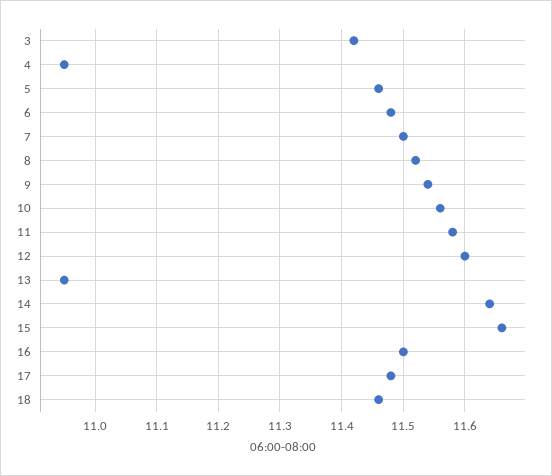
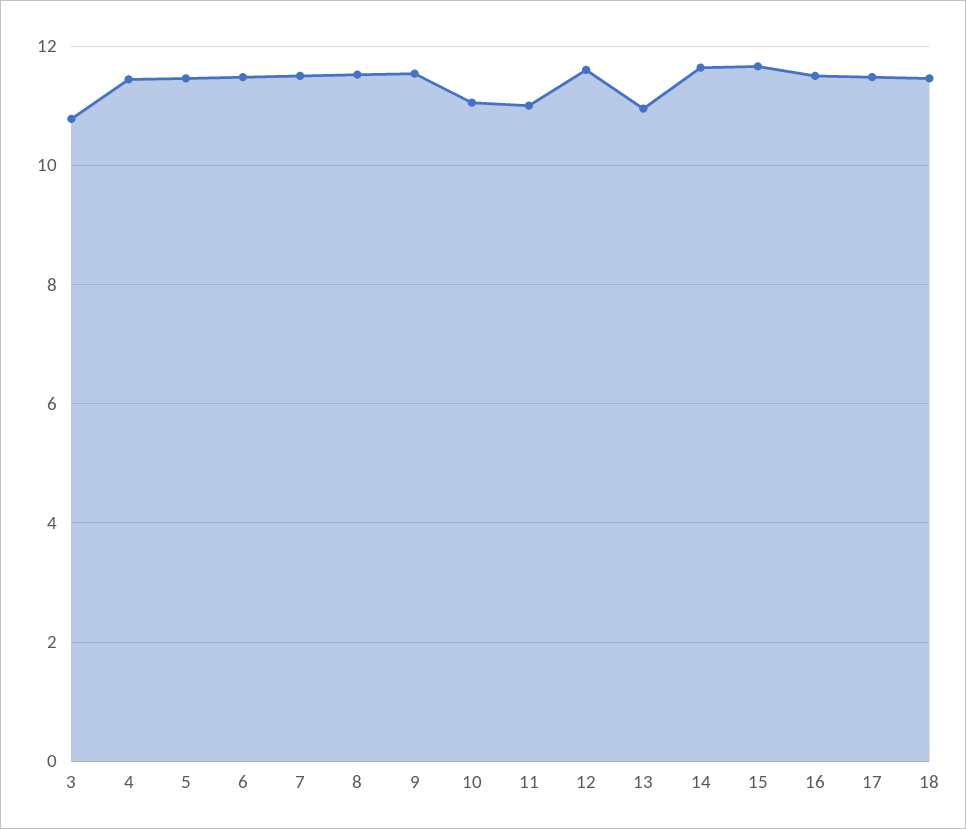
  {
-   "3": 11.42,
+   "3": 10.8,
-   "4": 10.95,
+   "4": 11.4,
    "5": 11.46,
    "6": 11.48,
    "7": 11.5,
    "8": 11.52,
    "9": 11.54,
-   "10": 11.56,
+   "10": 11,
-   "11": 11.58,
+   "11": 11,
    "12": 11.6,
    "13": 10.95,
    "14": 11.64,
    "15": 11.66,
    "16": 11.5,
    "17": 11.48,
    "18": 11.46
  }

